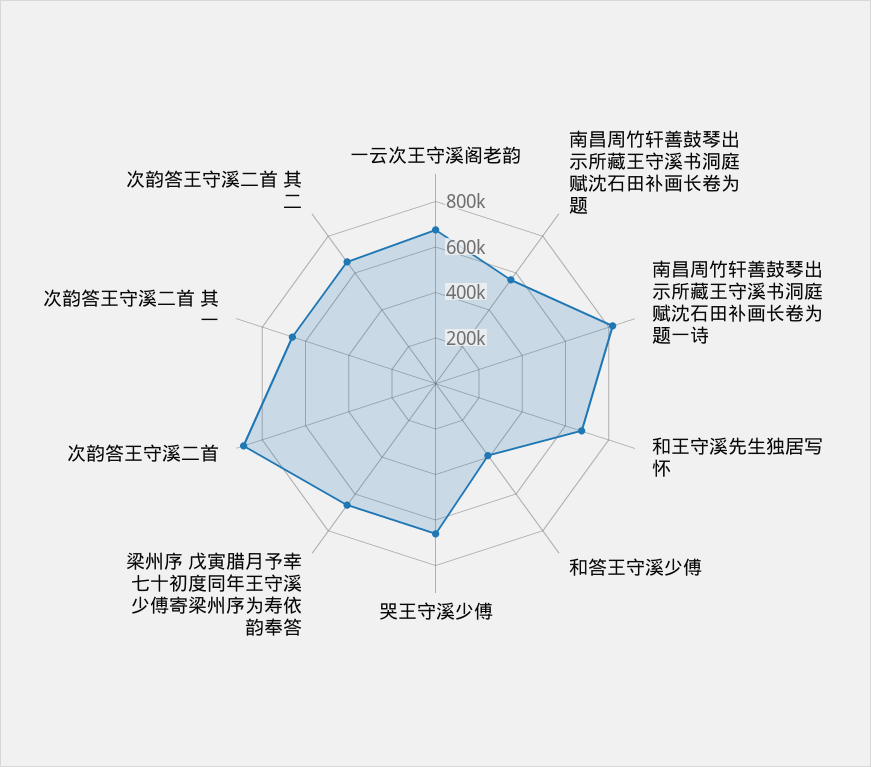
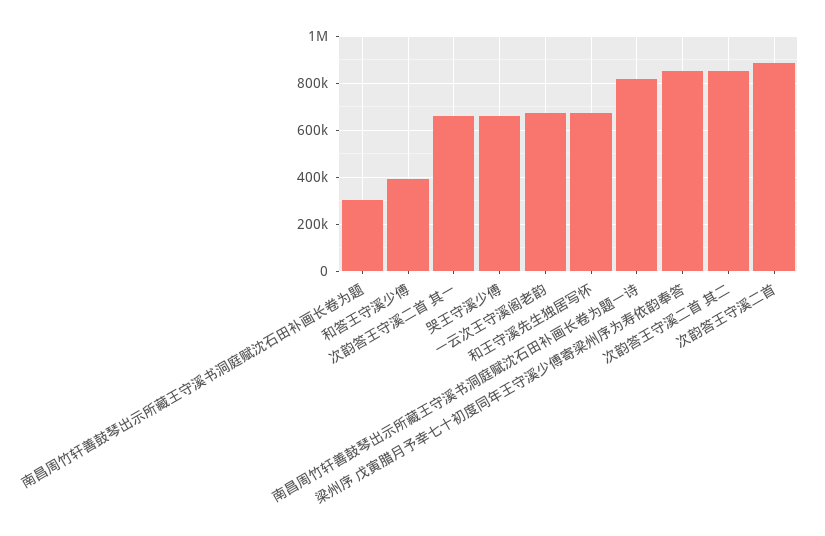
  {
    "一云次王守溪阁老韵": 650000,
-   "南昌周竹轩善鼓琴出示所藏王守溪书洞庭赋沈石田补画长卷为题": 550000,
+   "南昌周竹轩善鼓琴出示所藏王守溪书洞庭赋沈石田补画长卷为题": 300000,
    "南昌周竹轩善鼓琴出示所藏王守溪书洞庭赋沈石田补画长卷为题一诗": 800000,
    "和王守溪先生独居写怀": 650000,
    "和答王守溪少傅": 400000,
    "哭王守溪少傅": 650000,
-   "梁州序 戊寅腊月予幸七十初度同年王守溪少傅寄梁州序为寿依韵奉答": 650000,
+   "梁州序 戊寅腊月予幸七十初度同年王守溪少傅寄梁州序为寿依韵奉答": 850000,
    "次韵答王守溪二首": 900000,
    "次韵答王守溪二首 其一": 650000,
-   "次韵答王守溪二首 其二": 650000
+   "次韵答王守溪二首 其二": 850000
  }

